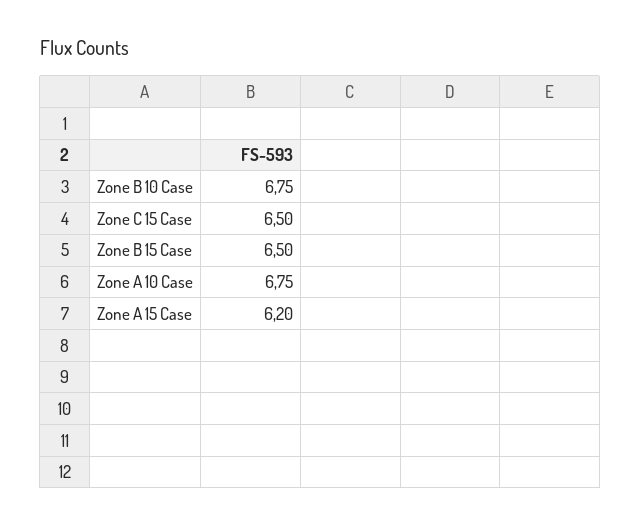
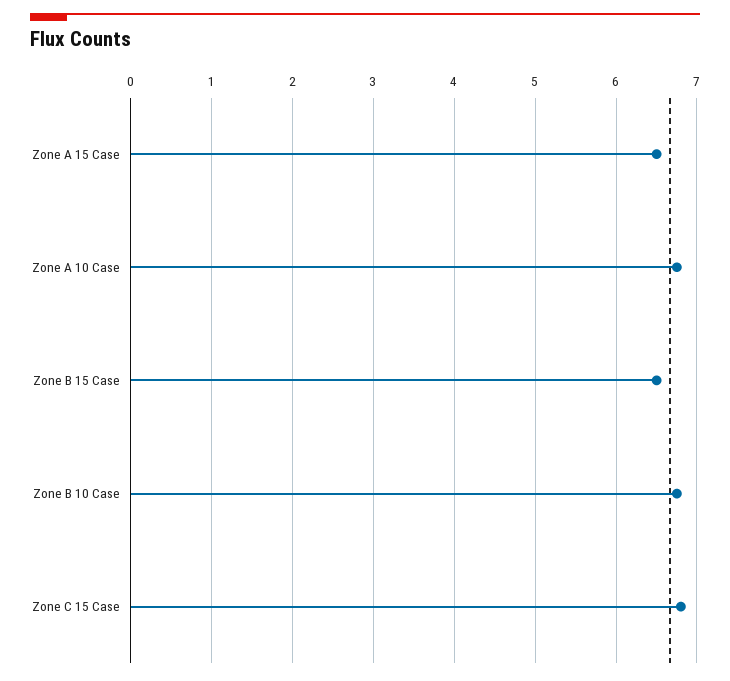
  {
    "Zone B 10 Case": 6.75,
-   "Zone C 15 Case": 6.5,
+   "Zone C 15 Case": 6.8,
    "Zone B 15 Case": 6.5,
    "Zone A 10 Case": 6.75,
-   "Zone A 15 Case": 6.2
+   "Zone A 15 Case": 6.5
  }

